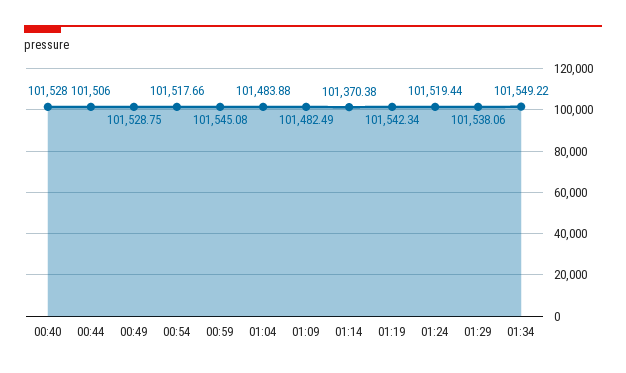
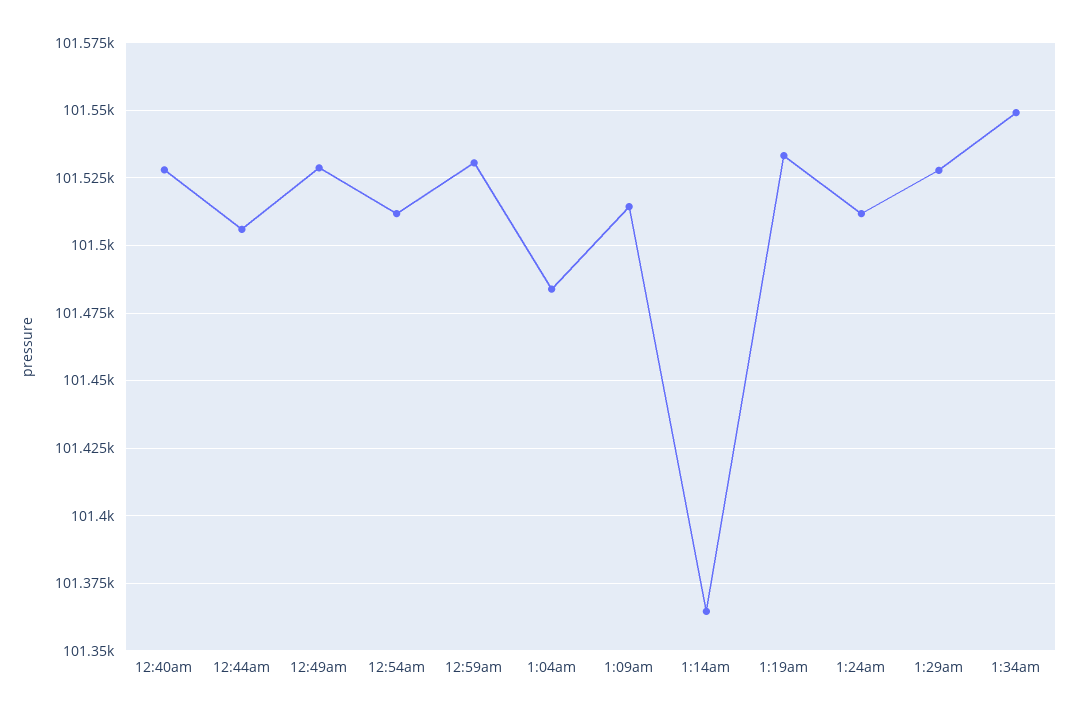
  {
    "00:40": 101528,
    "00:44": 101506,
    "00:49": 101528.75,
-   "00:54": 101517.66,
+   "00:54": 101512.5,
-   "00:59": 101545.08,
+   "00:59": 101530,
    "01:04": 101483.88,
-   "01:09": 101482.49,
+   "01:09": 101515,
-   "01:14": 101370.38,
+   "01:14": 101365,
-   "01:19": 101542.34,
+   "01:19": 101532.5,
-   "01:24": 101519.44,
+   "01:24": 101512.5,
-   "01:29": 101538.06,
+   "01:29": 101527.5,
    "01:34": 101549.22
  }

